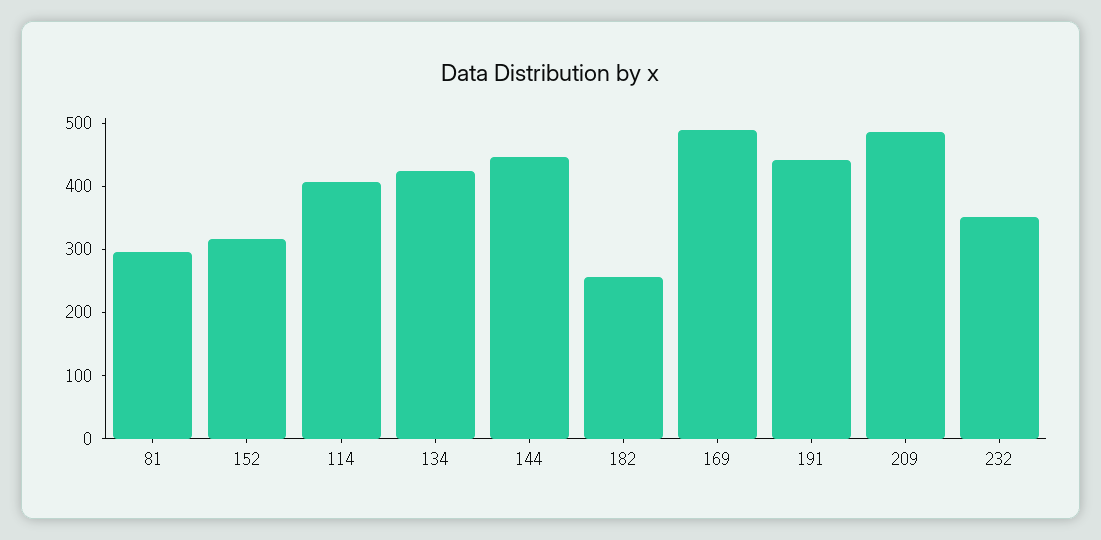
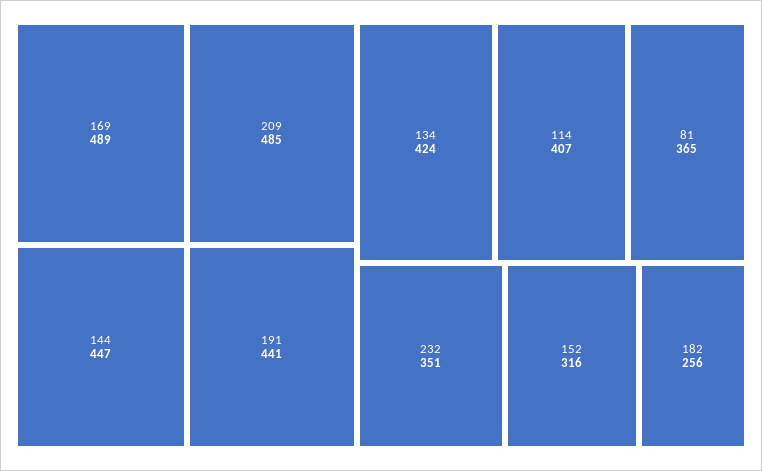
  {
-   "81": 300,
+   "81": 365,
    "152": 316,
    "114": 407,
    "134": 424,
    "144": 447,
    "182": 256,
    "169": 489,
    "191": 441,
    "209": 485,
    "232": 351
  }

